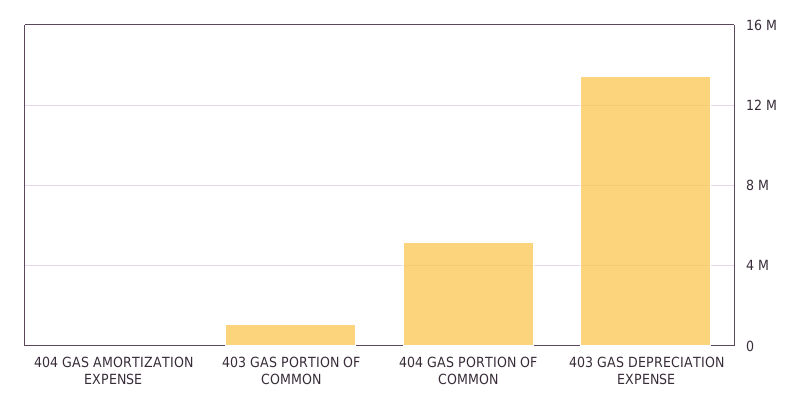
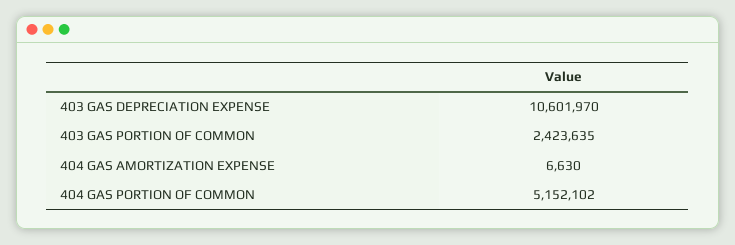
  {
    "404 GAS AMORTIZATION EXPENSE": 6630,
-   "403 GAS PORTION OF COMMON": 1000000,
+   "403 GAS PORTION OF COMMON": 2423635,
    "404 GAS PORTION OF COMMON": 5152102,
-   "403 GAS DEPRECIATION EXPENSE": 13500000
+   "403 GAS DEPRECIATION EXPENSE": 10601970
  }

